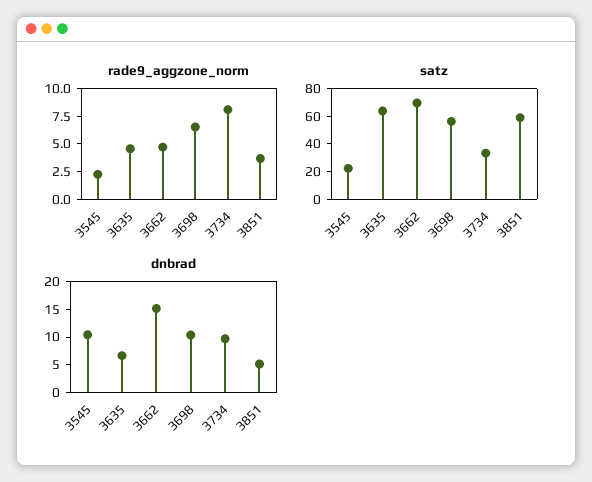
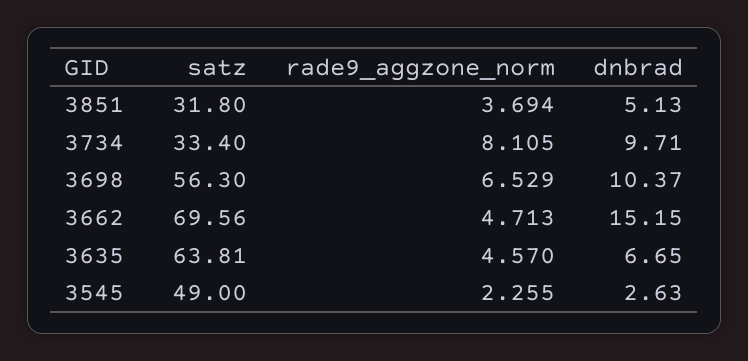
  {
    "rade9_aggzone_norm": {
      "3545": 2.255,
      "3635": 4.57,
      "3662": 4.713,
      "3698": 6.529,
      "3734": 8.105,
      "3851": 3.694
    },
    "satz": {
-     "3545": 20,
+     "3545": 49,
      "3635": 63.81,
      "3662": 69.56,
      "3698": 56.3,
      "3734": 33.4,
-     "3851": 60
+     "3851": 31.8
    },
    "dnbrad": {
-     "3545": 10,
+     "3545": 2.63,
      "3635": 6.65,
      "3662": 15.15,
      "3698": 10.37,
      "3734": 9.71,
      "3851": 5.13
    }
  }

